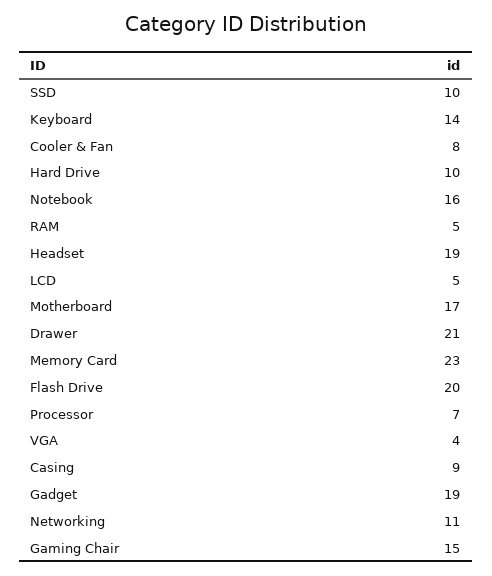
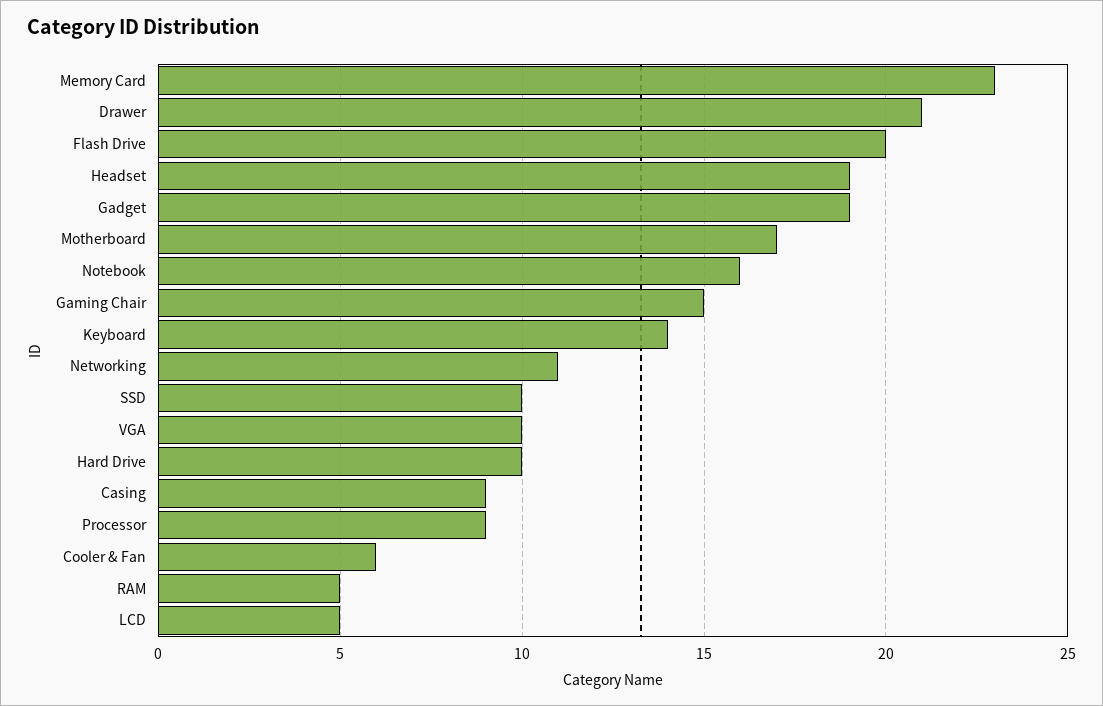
  {
    "SSD": 10,
    "Keyboard": 14,
-   "Cooler & Fan": 8,
+   "Cooler & Fan": 6,
    "Hard Drive": 10,
    "Notebook": 16,
    "RAM": 5,
    "Headset": 19,
    "LCD": 5,
    "Motherboard": 17,
    "Drawer": 21,
    "Memory Card": 23,
    "Flash Drive": 20,
-   "Processor": 7,
+   "Processor": 9,
-   "VGA": 4,
+   "VGA": 10,
    "Casing": 9,
    "Gadget": 19,
    "Networking": 11,
    "Gaming Chair": 15
  }

